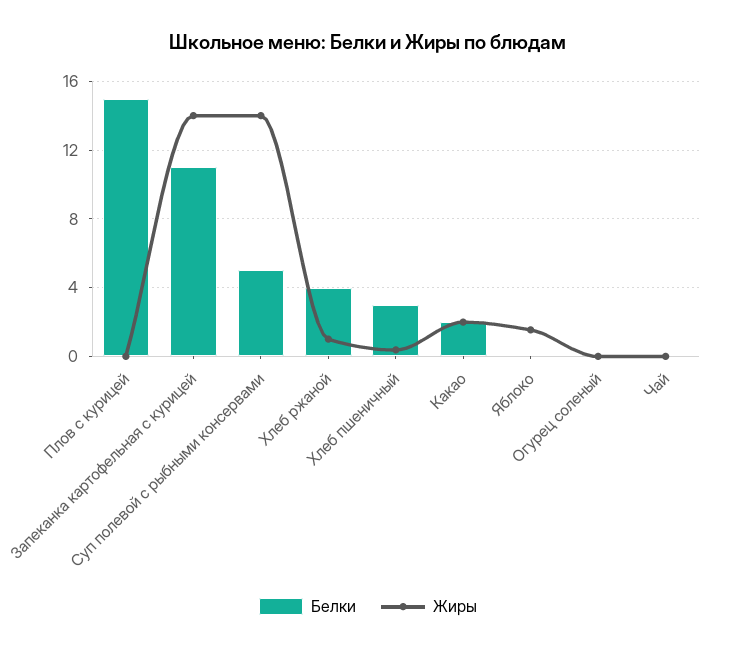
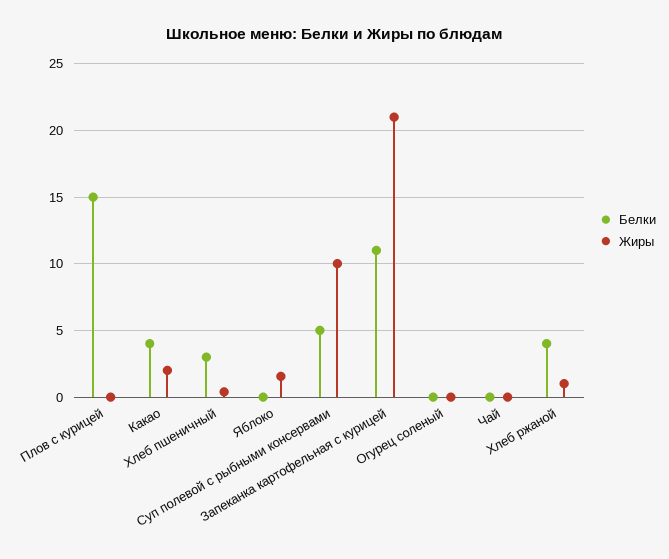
  {
    "Белки": {
      "Плов с курицей": 15,
      "Запеканка картофельная с курицей": 11,
      "Суп полевой с рыбными консервами": 5,
      "Хлеб ржаной": 4,
      "Хлеб пшеничный": 3,
-     "Какао": 2,
+     "Какао": 4,
      "Яблоко": 0,
      "Огурец соленый": 0,
      "Чай": 0
    },
    "Жиры": {
      "Плов с курицей": 0,
-     "Запеканка картофельная с курицей": 14,
+     "Запеканка картофельная с курицей": 21,
-     "Суп полевой с рыбными консервами": 14,
+     "Суп полевой с рыбными консервами": 10,
      "Хлеб ржаной": 1,
      "Хлеб пшеничный": 0.5,
      "Какао": 2,
      "Яблоко": 1.5,
      "Огурец соленый": 0,
      "Чай": 0
    }
  }

